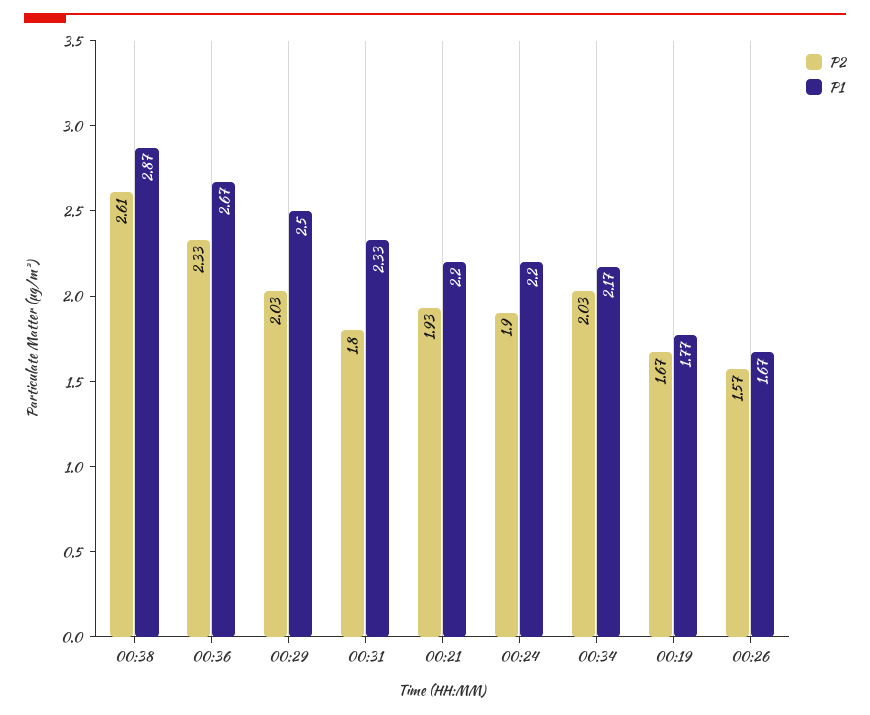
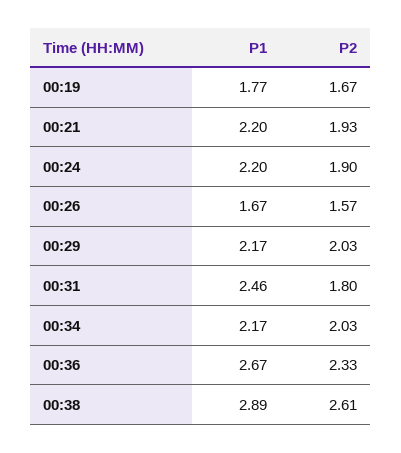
  {
    "P2": {
      "00:38": 2.61,
      "00:36": 2.33,
      "00:29": 2.03,
      "00:31": 1.8,
      "00:21": 1.93,
      "00:24": 1.9,
      "00:34": 2.03,
      "00:19": 1.67,
      "00:26": 1.57
    },
    "P1": {
-     "00:38": 2.87,
+     "00:38": 2.89,
      "00:36": 2.67,
-     "00:29": 2.5,
+     "00:29": 2.17,
-     "00:31": 2.33,
+     "00:31": 2.46,
      "00:21": 2.2,
      "00:24": 2.2,
      "00:34": 2.17,
      "00:19": 1.77,
      "00:26": 1.67
    }
  }

